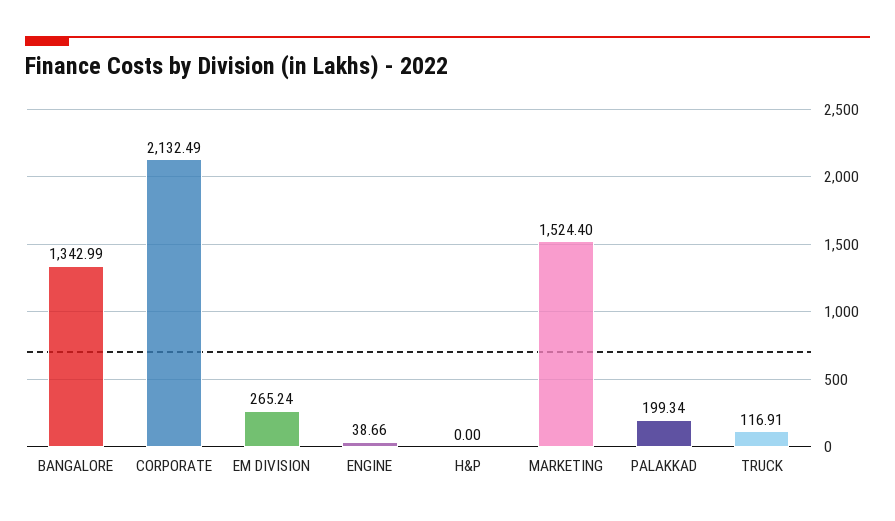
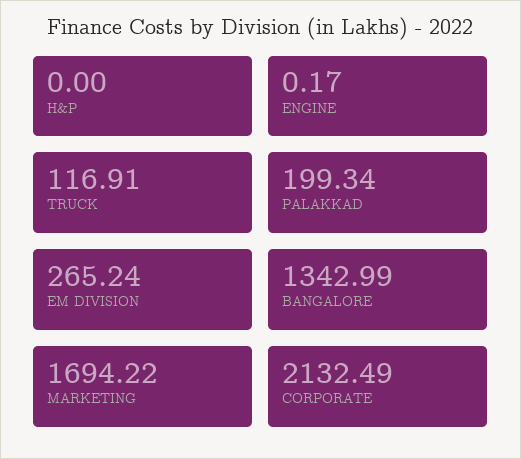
  {
    "BANGALORE": 1342.99,
    "CORPORATE": 2132.49,
    "EM DIVISION": 265.24,
-   "ENGINE": 38.66,
+   "ENGINE": 0.17,
    "H&P": 0,
-   "MARKETING": 1524.4,
+   "MARKETING": 1694.22,
    "PALAKKAD": 199.34,
    "TRUCK": 116.91
  }

